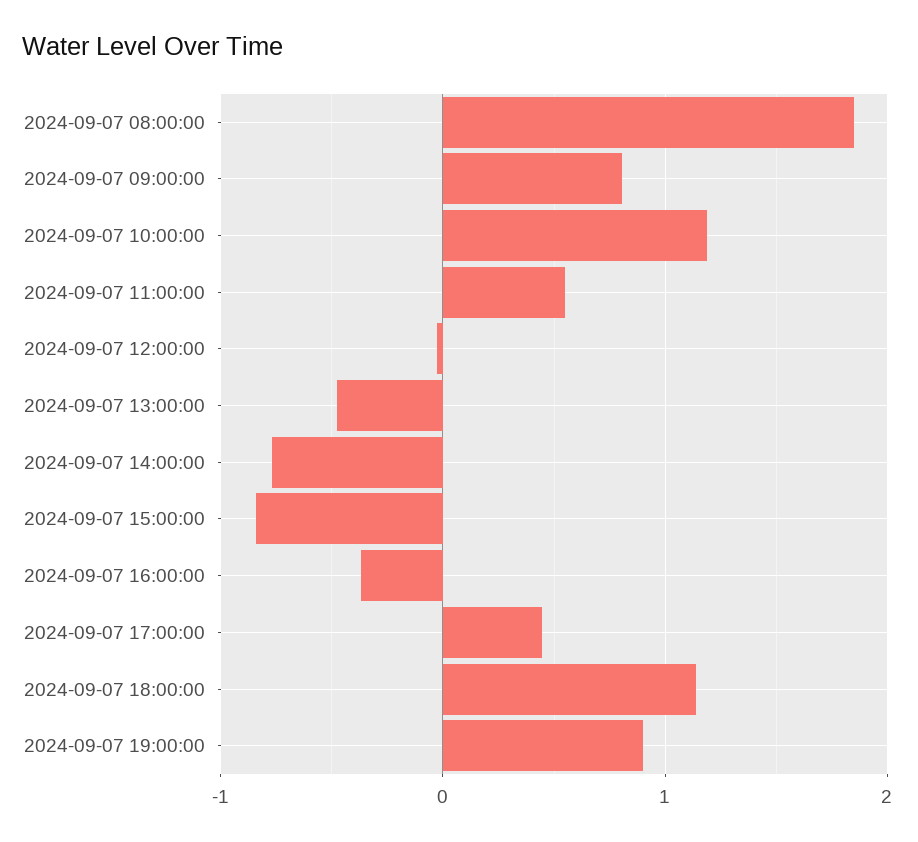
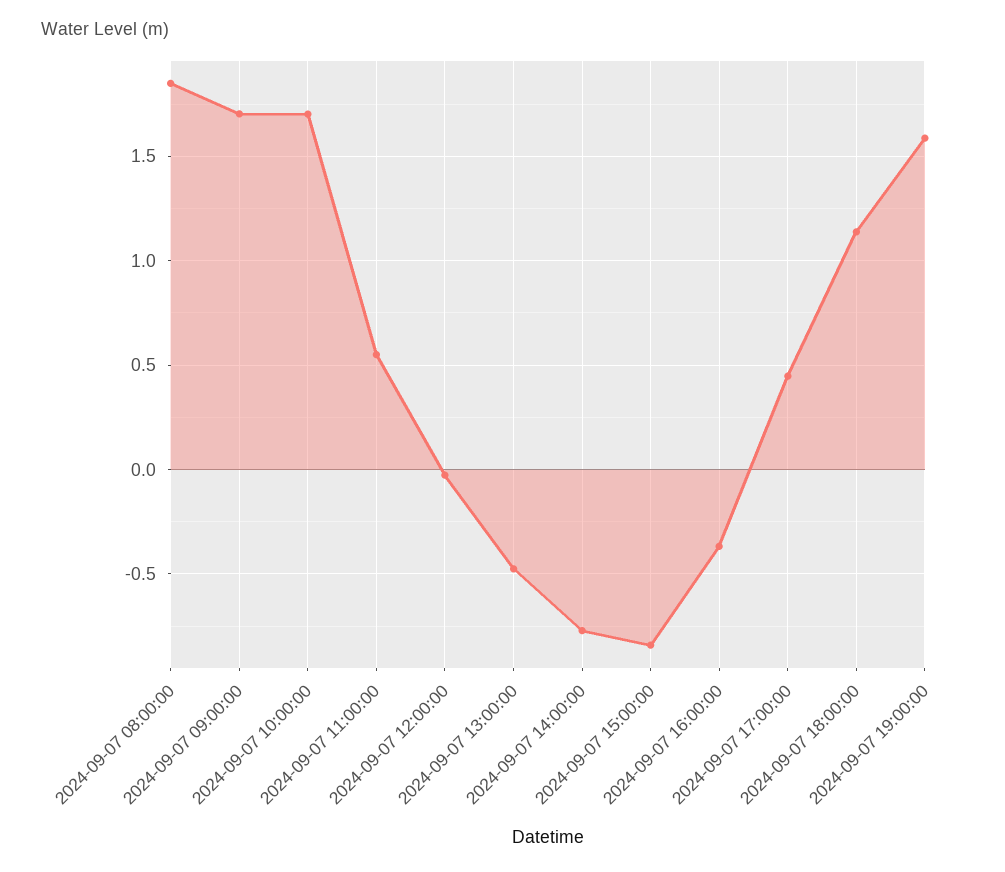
  {
    "2024-09-07 08:00:00": 1.85,
-   "2024-09-07 09:00:00": 0.8,
+   "2024-09-07 09:00:00": 1.7,
-   "2024-09-07 10:00:00": 1.2,
+   "2024-09-07 10:00:00": 1.7,
    "2024-09-07 11:00:00": 0.55,
    "2024-09-07 12:00:00": -0.05,
    "2024-09-07 13:00:00": -0.5,
    "2024-09-07 14:00:00": -0.75,
    "2024-09-07 15:00:00": -0.85,
    "2024-09-07 16:00:00": -0.35,
    "2024-09-07 17:00:00": 0.45,
    "2024-09-07 18:00:00": 1.15,
-   "2024-09-07 19:00:00": 0.9
+   "2024-09-07 19:00:00": 1.6
  }

